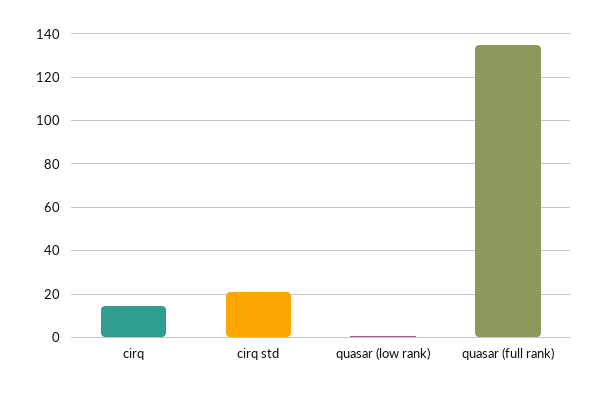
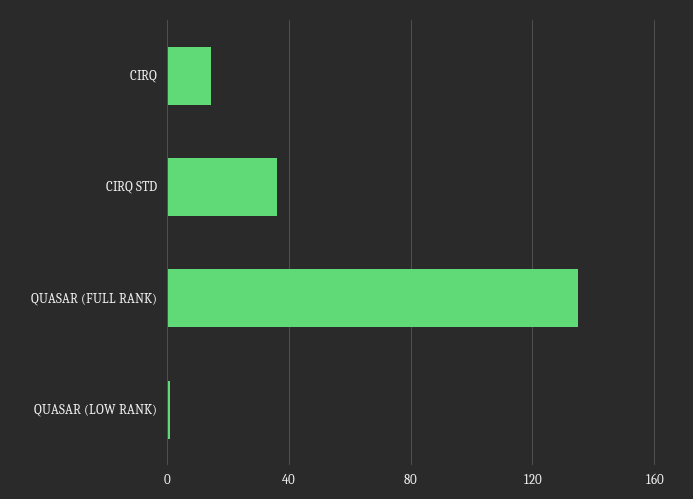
  {
    "cirq": 15,
-   "cirq std": 20,
+   "cirq std": 35,
    "quasar (low rank)": 0,
    "quasar (full rank)": 135
  }

